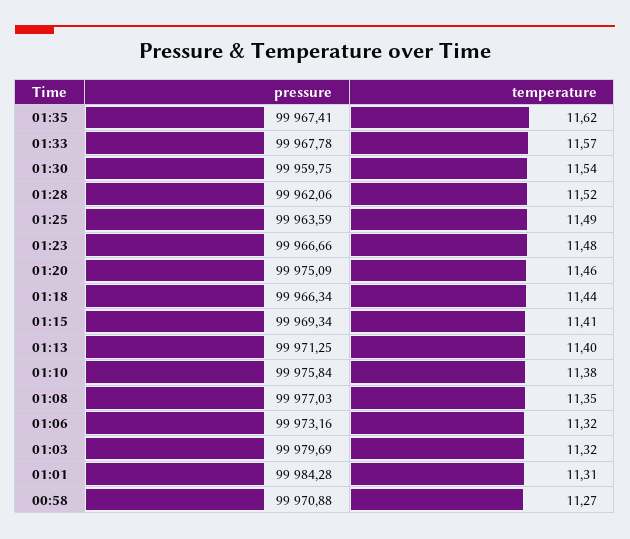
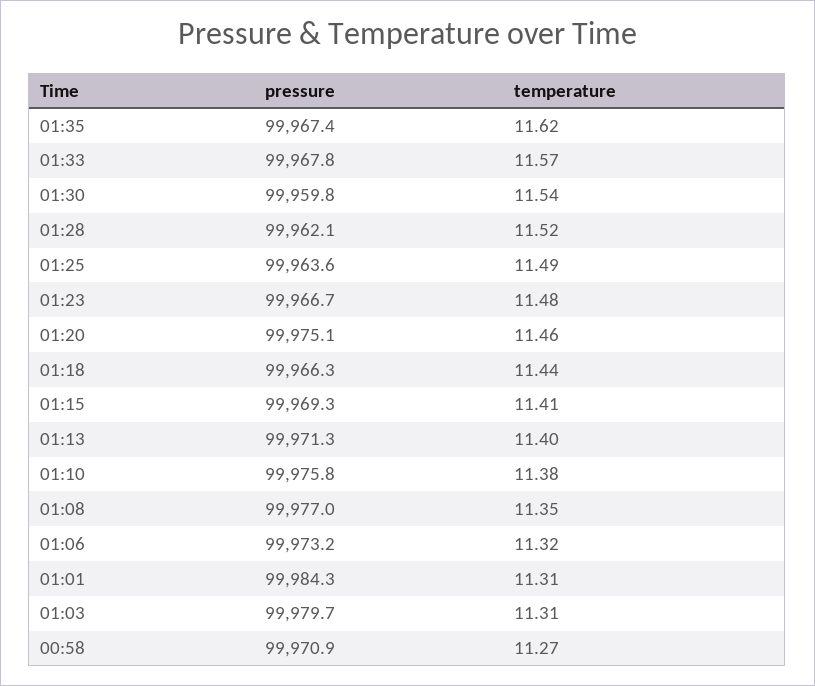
  {
    "pressure": {
      "01:35": 99967.41,
      "01:33": 99967.78,
      "01:30": 99959.75,
      "01:28": 99962.06,
      "01:25": 99963.59,
      "01:23": 99966.66,
      "01:20": 99975.09,
      "01:18": 99966.34,
      "01:15": 99969.34,
      "01:13": 99971.25,
      "01:10": 99975.84,
      "01:08": 99977.03,
      "01:06": 99973.16,
      "01:03": 99979.69,
      "01:01": 99984.28,
      "00:58": 99970.88
    },
    "temperature": {
      "01:35": 11.62,
      "01:33": 11.57,
      "01:30": 11.54,
      "01:28": 11.52,
      "01:25": 11.49,
      "01:23": 11.48,
      "01:20": 11.46,
      "01:18": 11.44,
      "01:15": 11.41,
      "01:13": 11.4,
      "01:10": 11.38,
      "01:08": 11.35,
      "01:06": 11.32,
-     "01:03": 11.32,
+     "01:03": 11.31,
      "01:01": 11.31,
      "00:58": 11.27
    }
  }

